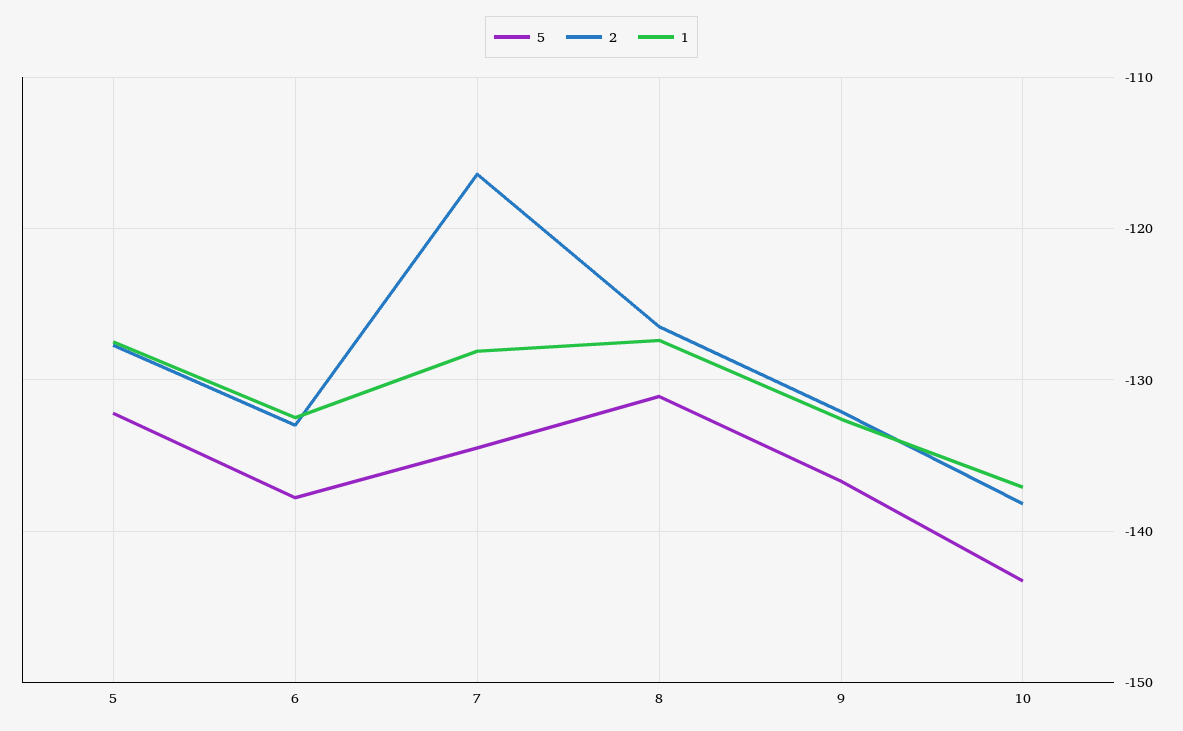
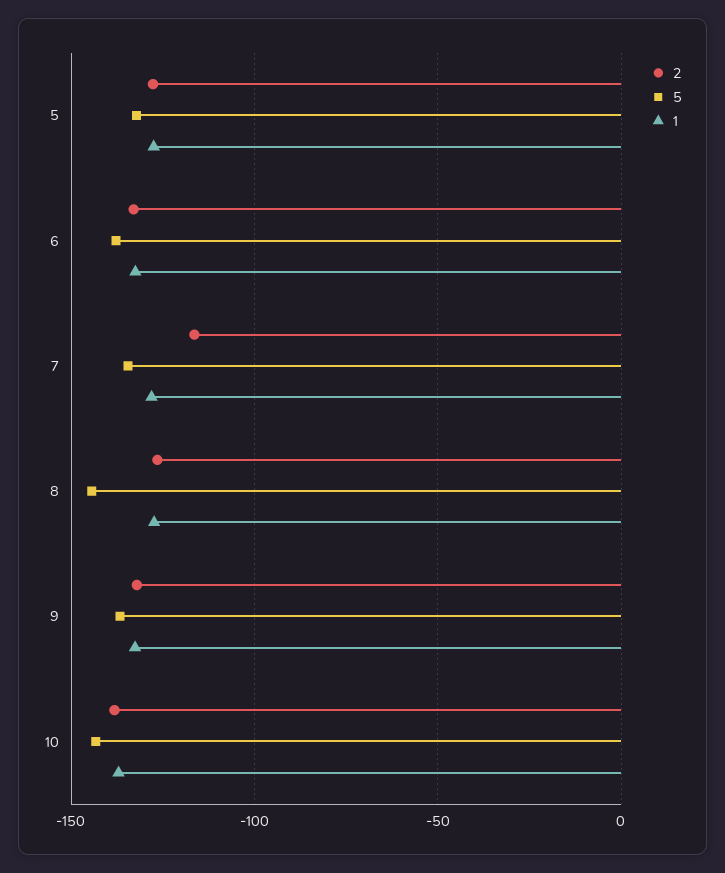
  {
    "5": {
      "5": -132,
      "6": -138,
      "7": -135,
-     "8": -131,
+     "8": -145,
      "9": -137,
      "10": -143
    },
    "2": {
      "5": -128,
      "6": -133,
      "7": -116,
      "8": -127,
      "9": -132,
      "10": -138
    },
    "1": {
      "5": -128,
      "6": -133,
      "7": -128,
      "8": -127,
      "9": -133,
      "10": -137
    }
  }

